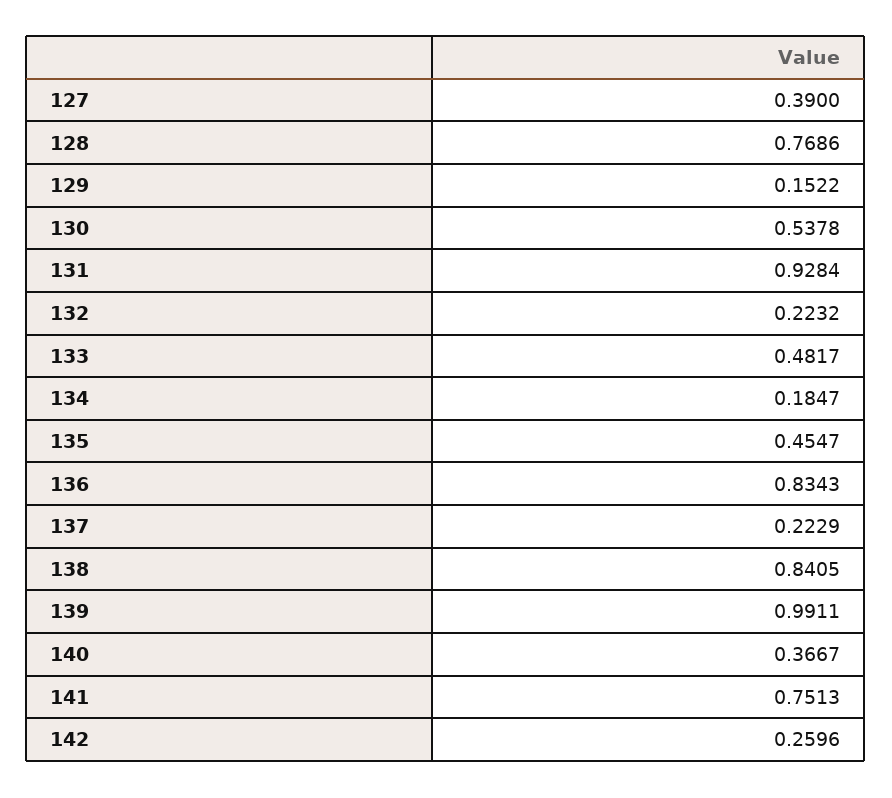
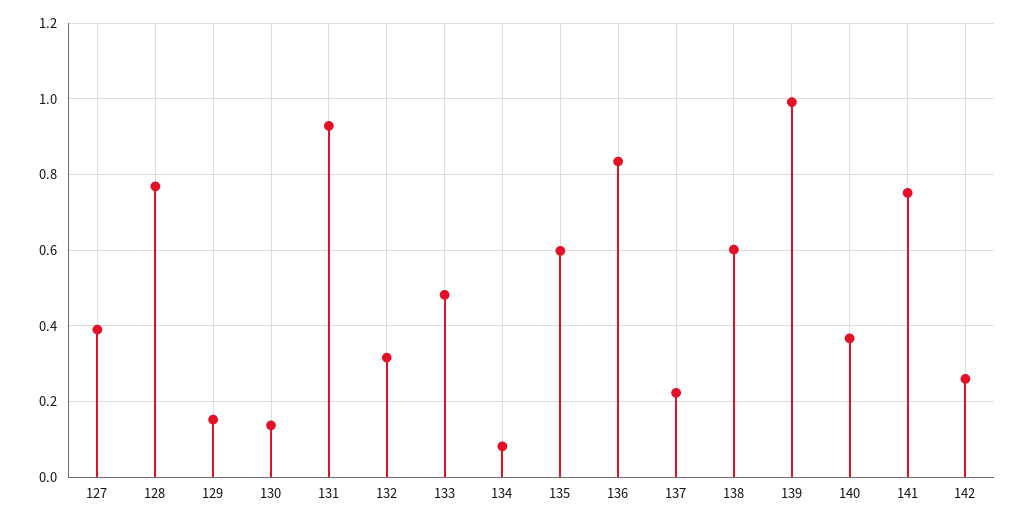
  {
    "127": 0.39,
    "128": 0.7686,
    "129": 0.1522,
-   "130": 0.5378,
+   "130": 0.14,
    "131": 0.9284,
-   "132": 0.2232,
+   "132": 0.32,
    "133": 0.4817,
-   "134": 0.1847,
+   "134": 0.08,
-   "135": 0.4547,
+   "135": 0.6,
    "136": 0.8343,
    "137": 0.2229,
-   "138": 0.8405,
+   "138": 0.6,
    "139": 0.9911,
    "140": 0.3667,
    "141": 0.7513,
    "142": 0.2596
  }

